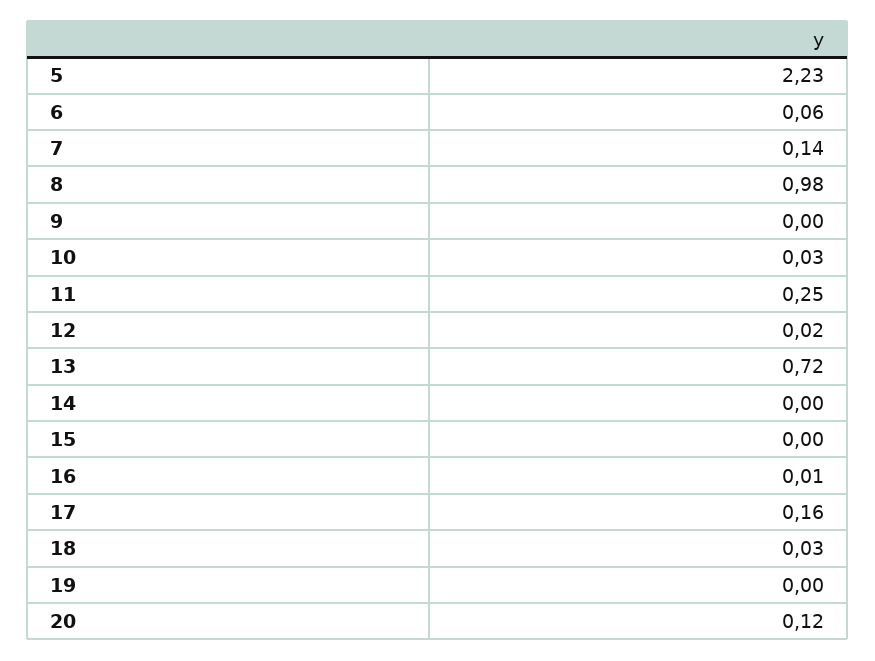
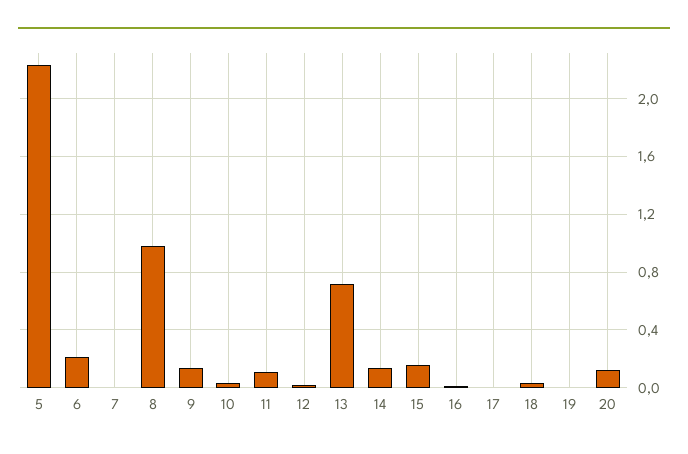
  {
    "5": 2.23,
-   "6": 0.06,
+   "6": 0.2,
-   "7": 0.14,
+   "7": 0,
    "8": 0.98,
-   "9": 0,
+   "9": 0.15,
    "10": 0.03,
-   "11": 0.25,
+   "11": 0.1,
    "12": 0.02,
    "13": 0.72,
-   "14": 0,
+   "14": 0.15,
-   "15": 0,
+   "15": 0.15,
    "16": 0.01,
-   "17": 0.16,
+   "17": 0,
    "18": 0.03,
    "19": 0,
    "20": 0.12
  }

